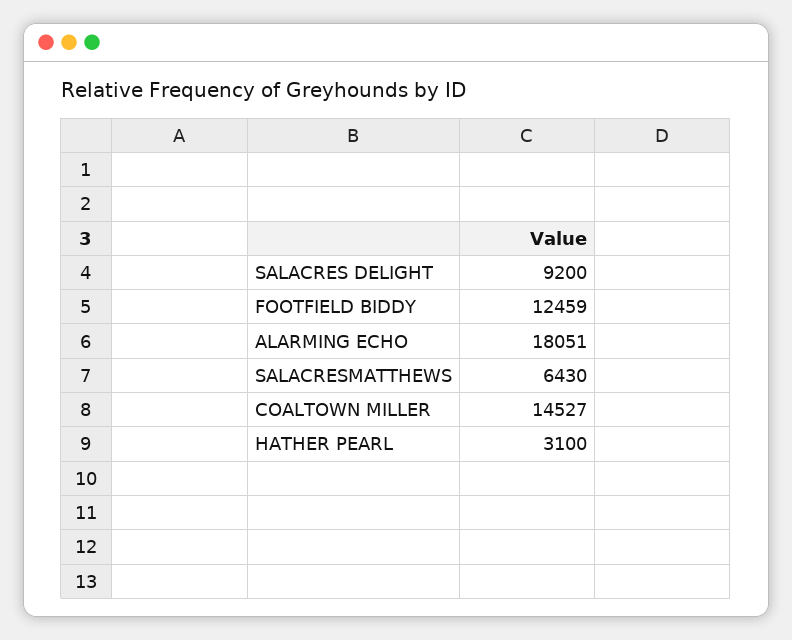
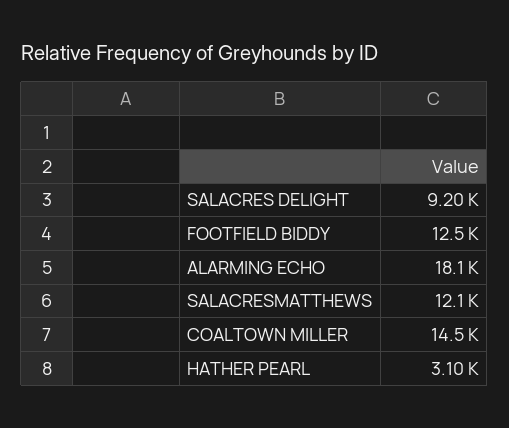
  {
    "SALACRES DELIGHT": 9200,
    "FOOTFIELD BIDDY": 12459,
    "ALARMING ECHO": 18051,
-   "SALACRESMATTHEWS": 6430,
+   "SALACRESMATTHEWS": 12100,
    "COALTOWN MILLER": 14527,
    "HATHER PEARL": 3100
  }

